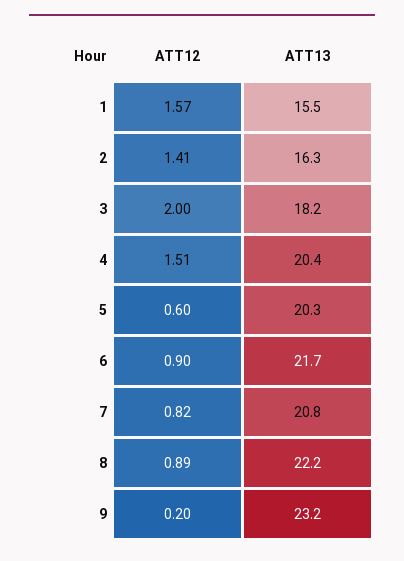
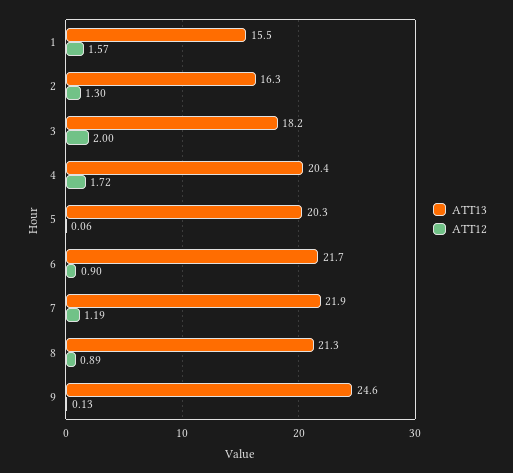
  {
    "ATT12": {
      "1": 1.57,
-     "2": 1.41,
+     "2": 1.3,
      "3": 2,
-     "4": 1.51,
+     "4": 1.72,
-     "5": 0.6,
+     "5": 0.06,
      "6": 0.9,
-     "7": 0.82,
+     "7": 1.19,
      "8": 0.89,
-     "9": 0.2
+     "9": 0.13
    },
    "ATT13": {
      "1": 15.5,
      "2": 16.3,
      "3": 18.2,
      "4": 20.4,
      "5": 20.3,
      "6": 21.7,
-     "7": 20.8,
+     "7": 21.9,
-     "8": 22.2,
+     "8": 21.3,
-     "9": 23.2
+     "9": 24.6
    }
  }

